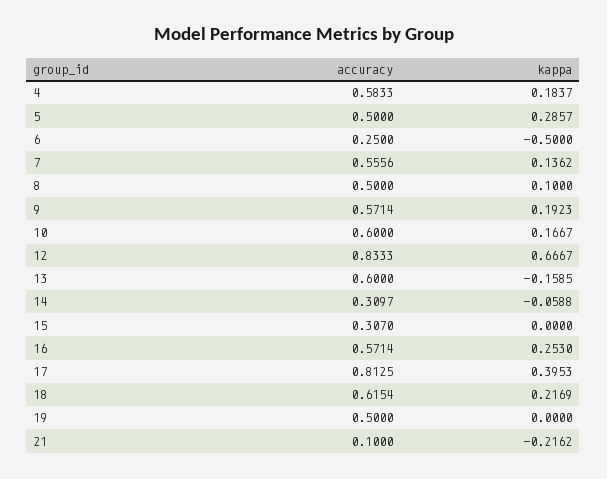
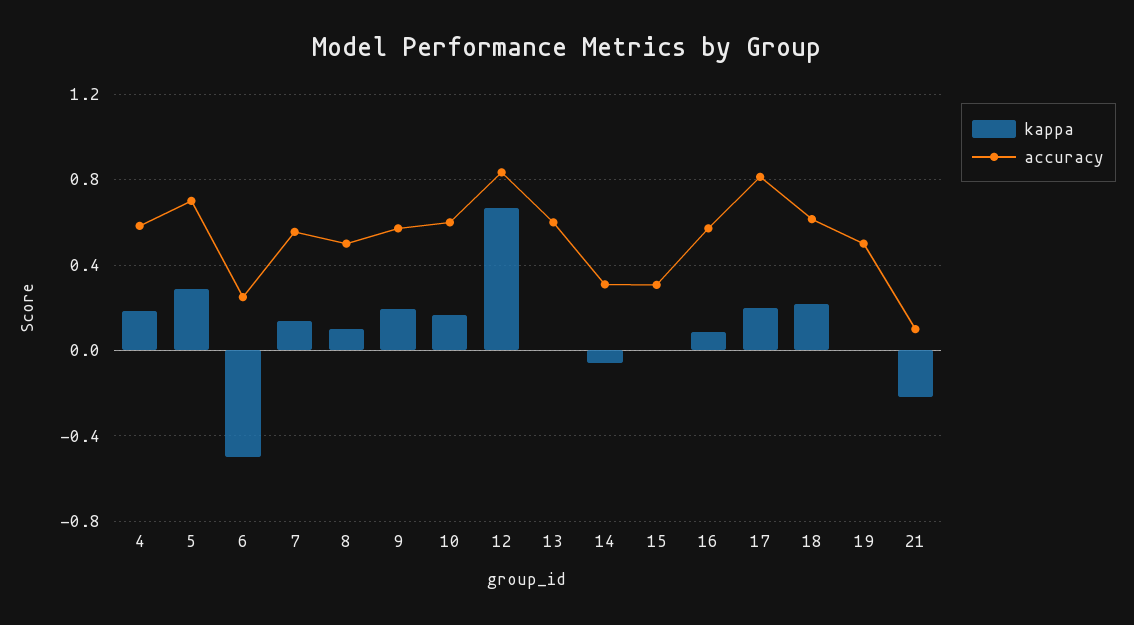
  {
    "accuracy": {
      "4": 0.5833,
-     "5": 0.5,
+     "5": 0.7,
      "6": 0.25,
      "7": 0.5556,
      "8": 0.5,
      "9": 0.5714,
      "10": 0.6,
      "12": 0.8333,
      "13": 0.6,
      "14": 0.3097,
      "15": 0.307,
      "16": 0.5714,
      "17": 0.8125,
      "18": 0.6154,
      "19": 0.5,
      "21": 0.1
    },
    "kappa": {
      "4": 0.1837,
      "5": 0.2857,
      "6": -0.5,
      "7": 0.1362,
      "8": 0.1,
      "9": 0.1923,
      "10": 0.1667,
      "12": 0.6667,
-     "13": -0.1585,
+     "13": 0,
      "14": -0.0588,
      "15": 0,
-     "16": 0.253,
+     "16": 0.1,
-     "17": 0.3953,
+     "17": 0.2,
      "18": 0.2169,
      "19": 0,
      "21": -0.2162
    }
  }

